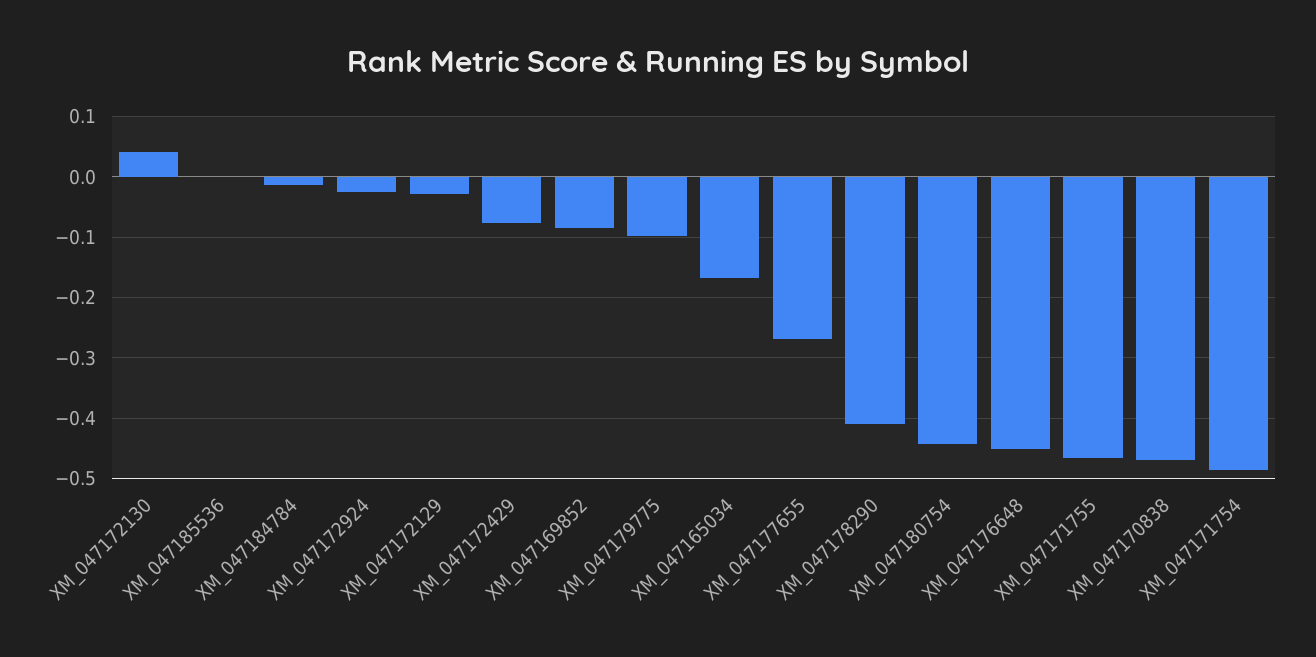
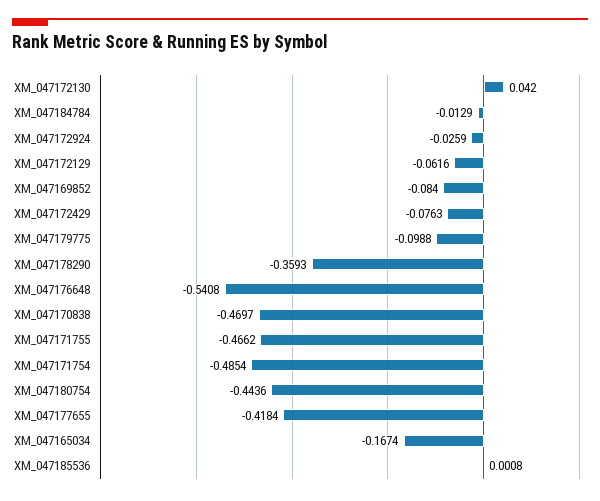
  {
    "XM_047172130": 0.042,
    "XM_047185536": 0.0008,
    "XM_047184784": -0.0129,
    "XM_047172924": -0.0259,
-   "XM_047172129": -0.03,
+   "XM_047172129": -0.0616,
    "XM_047172429": -0.0763,
    "XM_047169852": -0.084,
    "XM_047179775": -0.0988,
    "XM_047165034": -0.1674,
-   "XM_047177655": -0.27,
+   "XM_047177655": -0.4184,
-   "XM_047178290": -0.41,
+   "XM_047178290": -0.3593,
    "XM_047180754": -0.4436,
-   "XM_047176648": -0.45,
+   "XM_047176648": -0.5408,
    "XM_047171755": -0.4662,
    "XM_047170838": -0.4697,
    "XM_047171754": -0.4854
  }

